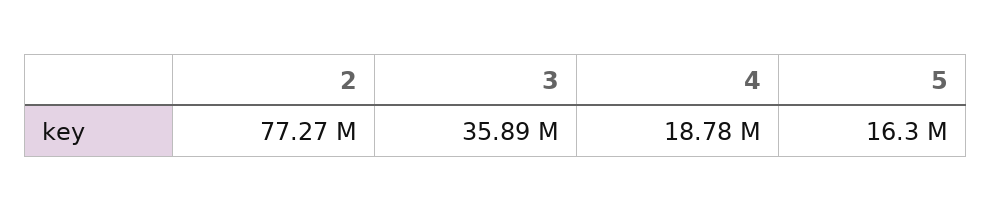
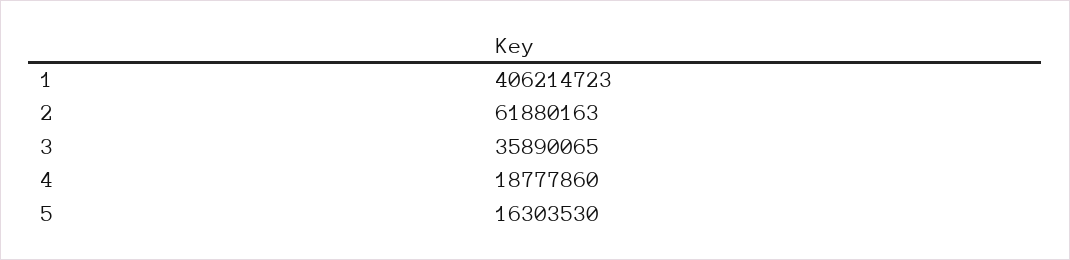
  {
-   "2": 77270000,
+   "2": 61880163,
    "3": 35890065,
    "4": 18777860,
-   "5": 16303530
+   "5": 16303530,
+   "1": 406214723
  }

